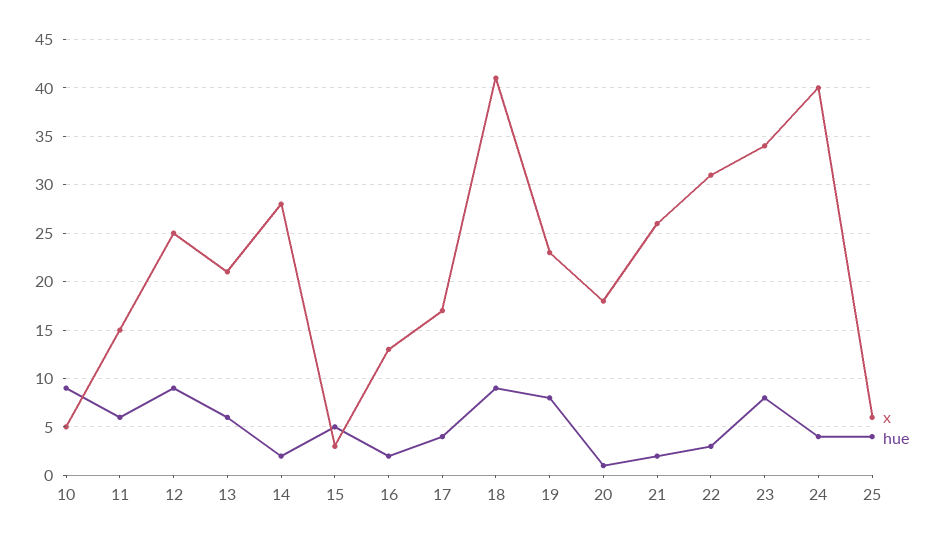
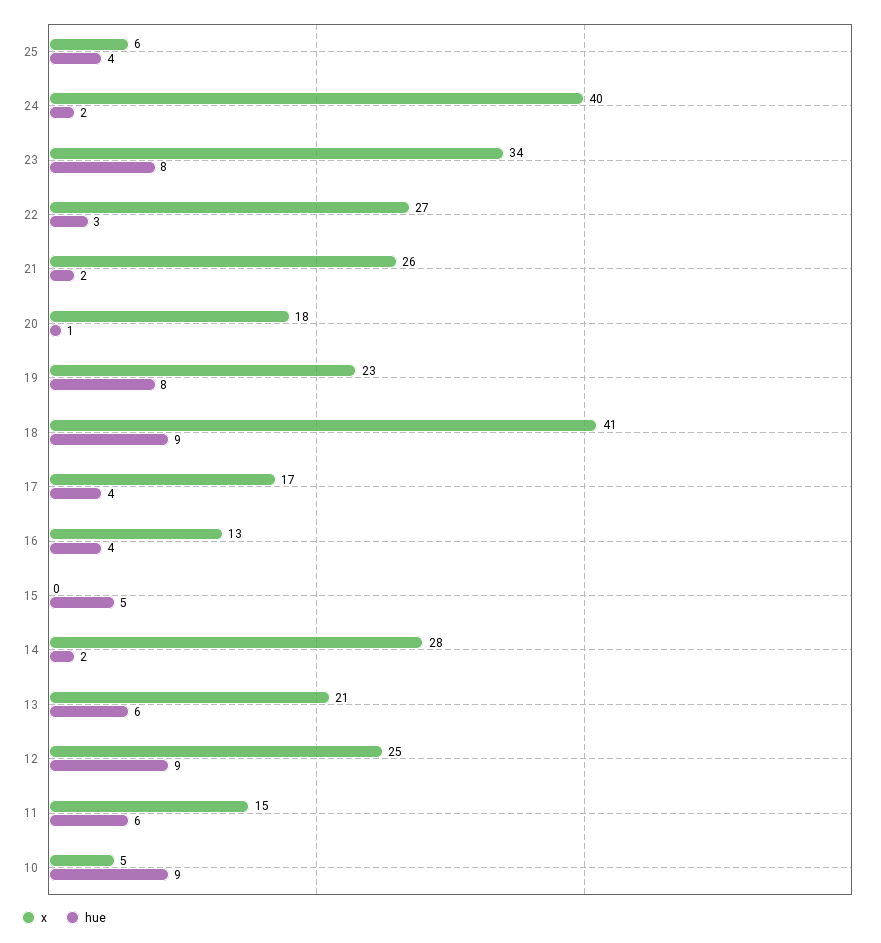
  {
    "x": {
      "10": 5,
      "11": 15,
      "12": 25,
      "13": 21,
      "14": 28,
-     "15": 3,
+     "15": 0,
      "16": 13,
      "17": 17,
      "18": 41,
      "19": 23,
      "20": 18,
      "21": 26,
-     "22": 31,
+     "22": 27,
      "23": 34,
      "24": 40,
      "25": 6
    },
    "hue": {
      "10": 9,
      "11": 6,
      "12": 9,
      "13": 6,
      "14": 2,
      "15": 5,
-     "16": 2,
+     "16": 4,
      "17": 4,
      "18": 9,
      "19": 8,
      "20": 1,
      "21": 2,
      "22": 3,
      "23": 8,
-     "24": 4,
+     "24": 2,
      "25": 4
    }
  }

